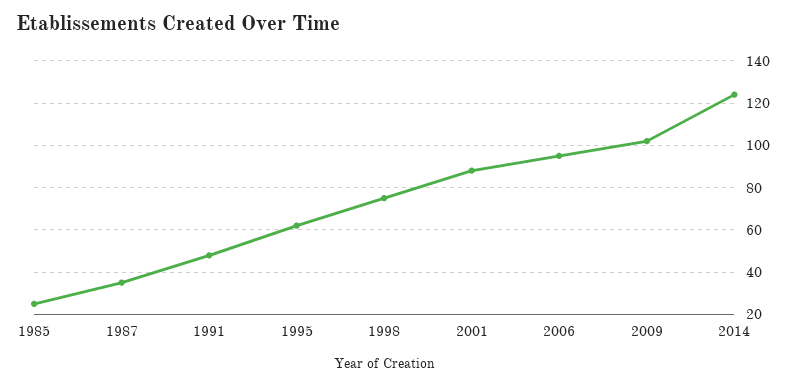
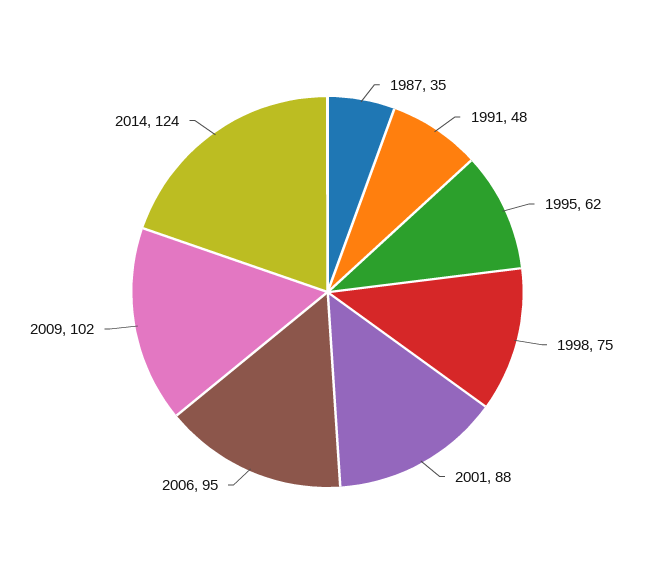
  {
-   "1985": 25,
    "1987": 35,
    "1991": 48,
    "1995": 62,
    "1998": 75,
    "2001": 88,
    "2006": 95,
    "2009": 102,
    "2014": 124
  }

